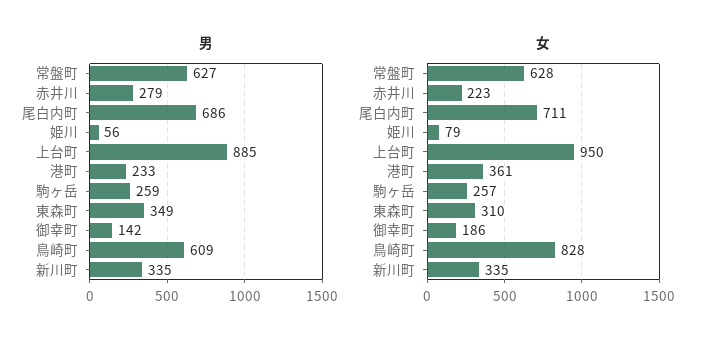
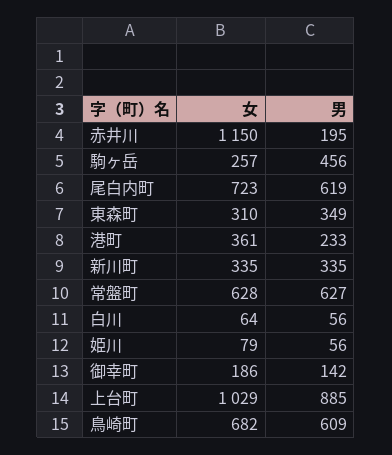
  {
    "男": {
      "常盤町": 627,
-     "赤井川": 279,
+     "赤井川": 195,
-     "尾白内町": 686,
+     "尾白内町": 619,
      "姫川": 56,
      "上台町": 885,
      "港町": 233,
-     "駒ヶ岳": 259,
+     "駒ヶ岳": 456,
      "東森町": 349,
      "御幸町": 142,
      "鳥崎町": 609,
-     "新川町": 335
+     "新川町": 335,
+     "白川": 56
    },
    "女": {
      "常盤町": 628,
-     "赤井川": 223,
+     "赤井川": 1150,
-     "尾白内町": 711,
+     "尾白内町": 723,
      "姫川": 79,
-     "上台町": 950,
+     "上台町": 1029,
      "港町": 361,
      "駒ヶ岳": 257,
      "東森町": 310,
      "御幸町": 186,
-     "鳥崎町": 828,
+     "鳥崎町": 682,
-     "新川町": 335
+     "新川町": 335,
+     "白川": 64
    }
  }

